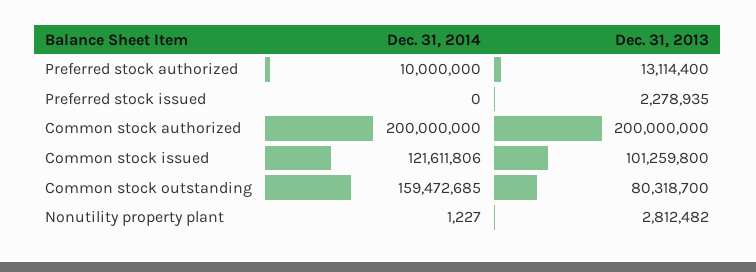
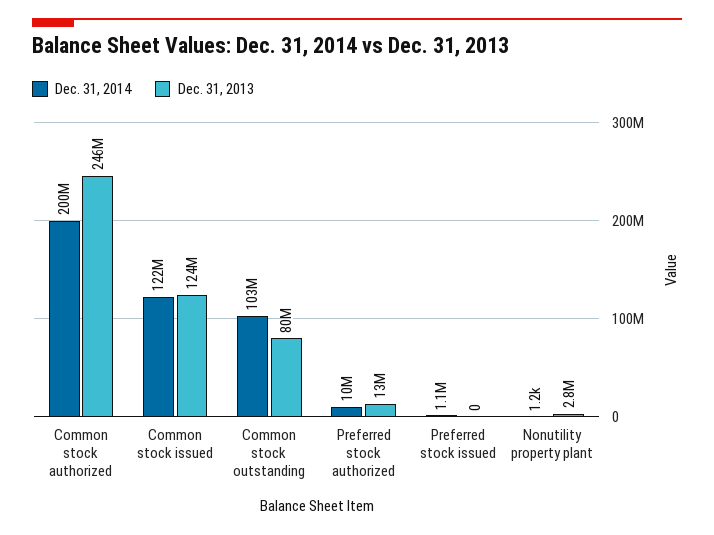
  {
    "Dec. 31, 2014": {
      "Preferred stock authorized": 10000000,
-     "Preferred stock issued": 0,
+     "Preferred stock issued": 1100000,
      "Common stock authorized": 200000000,
      "Common stock issued": 121611806,
-     "Common stock outstanding": 159472685,
+     "Common stock outstanding": 103000000,
      "Nonutility property plant": 1227
    },
    "Dec. 31, 2013": {
      "Preferred stock authorized": 13114400,
-     "Preferred stock issued": 2278935,
+     "Preferred stock issued": 0,
-     "Common stock authorized": 200000000,
+     "Common stock authorized": 246000000,
-     "Common stock issued": 101259800,
+     "Common stock issued": 124000000,
      "Common stock outstanding": 80318700,
      "Nonutility property plant": 2812482
    }
  }

